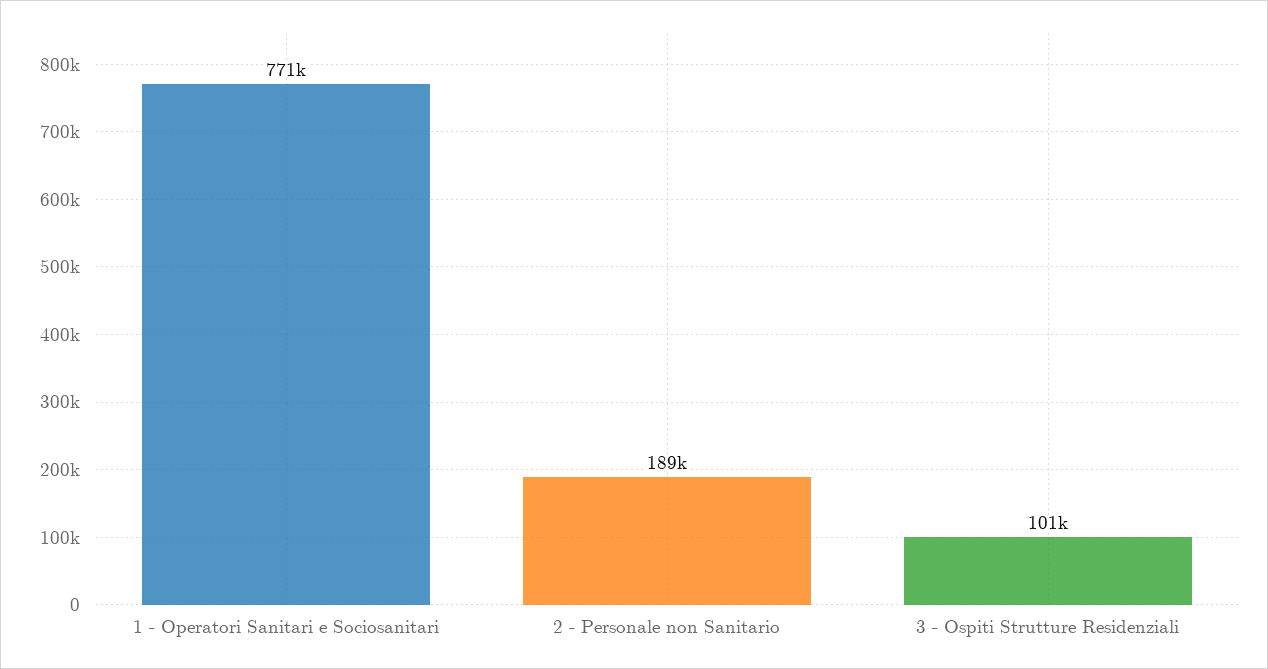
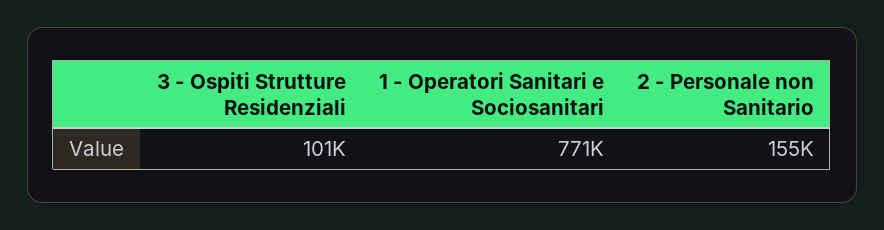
  {
    "1 - Operatori Sanitari e Sociosanitari": 771000,
-   "2 - Personale non Sanitario": 189000,
+   "2 - Personale non Sanitario": 155000,
    "3 - Ospiti Strutture Residenziali": 101000
  }

